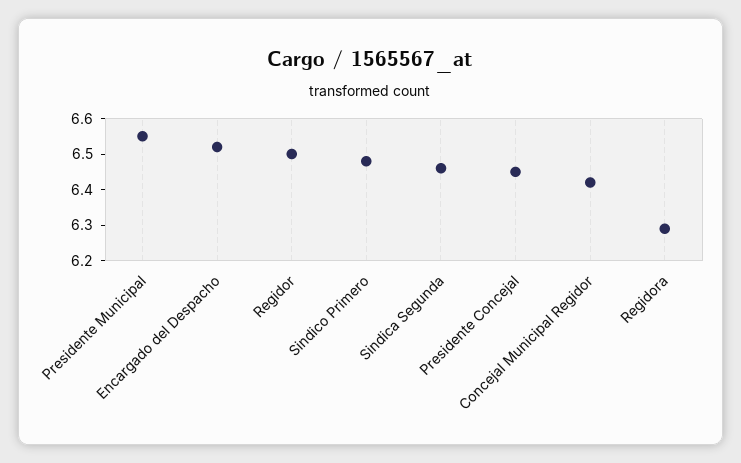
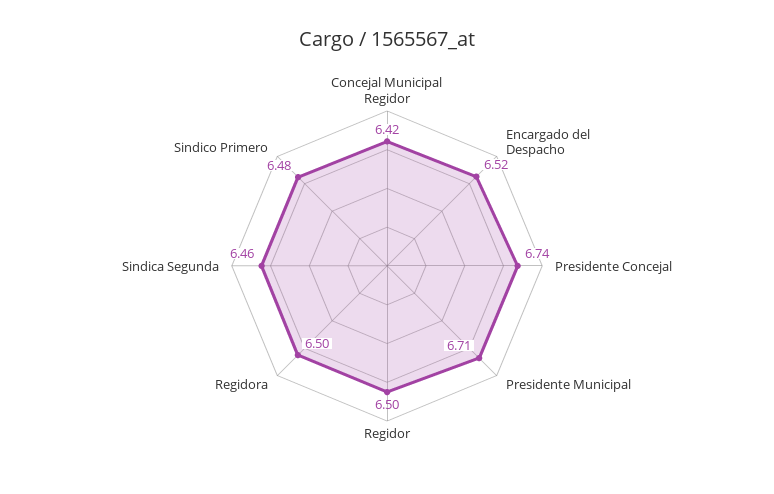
  {
-   "Presidente Municipal": 6.55,
+   "Presidente Municipal": 6.71,
    "Encargado del Despacho": 6.52,
    "Regidor": 6.5,
    "Sindico Primero": 6.48,
    "Sindica Segunda": 6.46,
-   "Presidente Concejal": 6.45,
+   "Presidente Concejal": 6.74,
    "Concejal Municipal Regidor": 6.42,
-   "Regidora": 6.3
+   "Regidora": 6.5
  }

